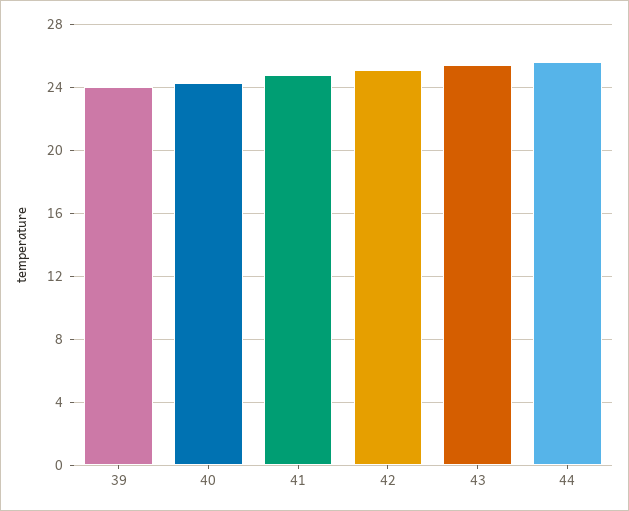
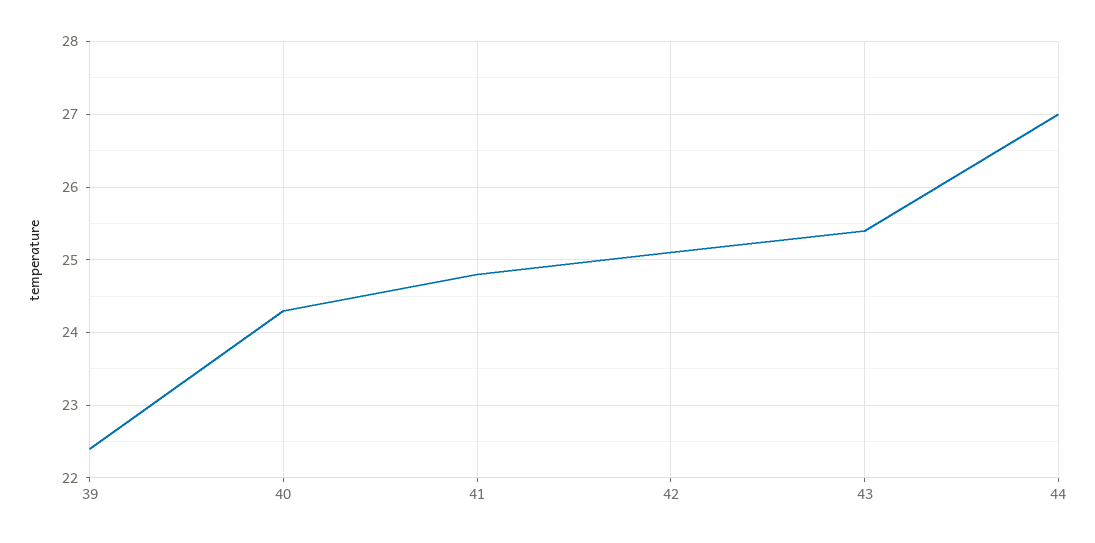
  {
-   "39": 24,
+   "39": 22.4,
    "40": 24.3,
    "41": 24.8,
    "42": 25.1,
    "43": 25.4,
-   "44": 25.5
+   "44": 27
  }

